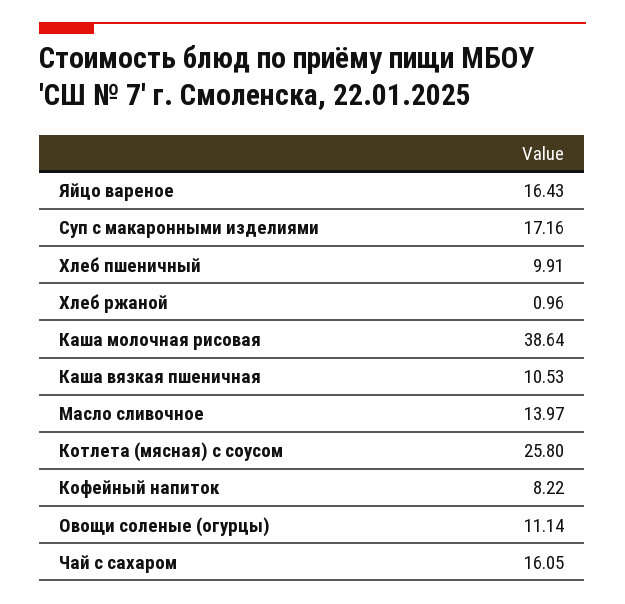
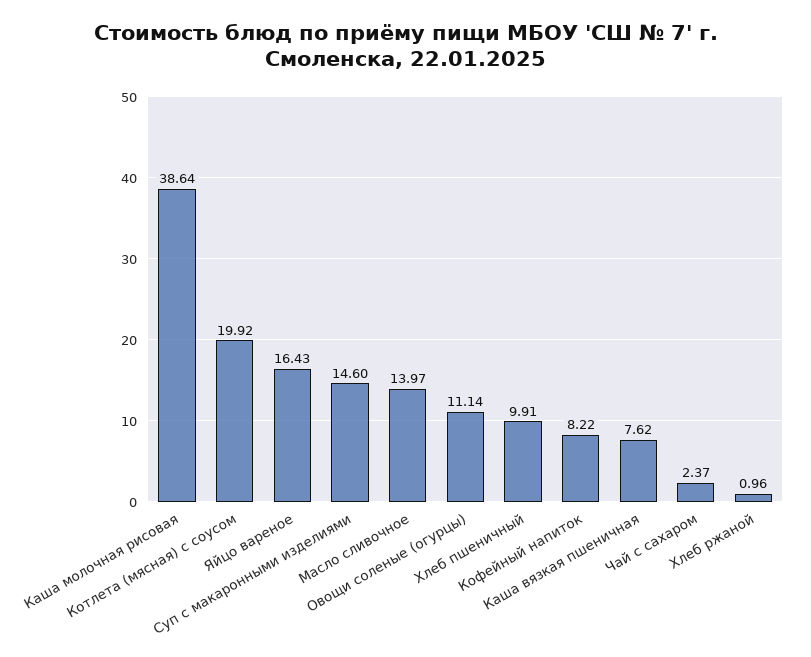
  {
    "Яйцо вареное": 16.43,
-   "Суп с макаронными изделиями": 17.16,
+   "Суп с макаронными изделиями": 14.6,
    "Хлеб пшеничный": 9.91,
    "Хлеб ржаной": 0.96,
    "Каша молочная рисовая": 38.64,
-   "Каша вязкая пшеничная": 10.53,
+   "Каша вязкая пшеничная": 7.62,
    "Масло сливочное": 13.97,
-   "Котлета (мясная) с соусом": 25.8,
+   "Котлета (мясная) с соусом": 19.92,
    "Кофейный напиток": 8.22,
    "Овощи соленые (огурцы)": 11.14,
-   "Чай с сахаром": 16.05
+   "Чай с сахаром": 2.37
  }

